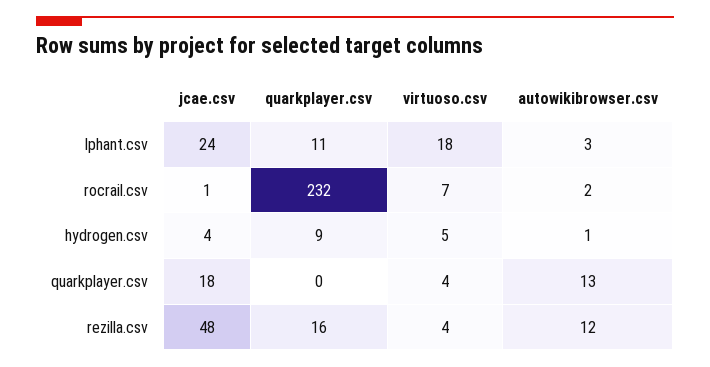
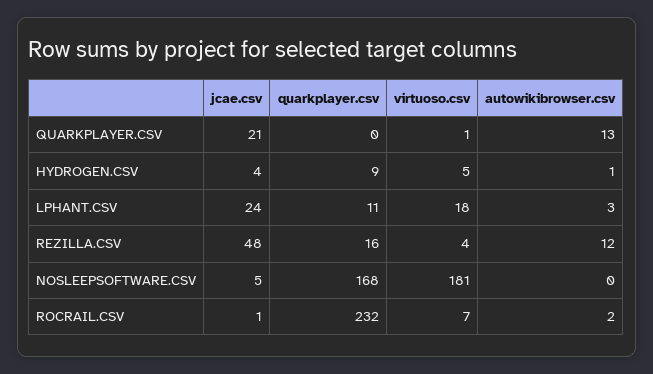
  {
    "jcae.csv": {
      "lphant.csv": 24,
      "rocrail.csv": 1,
      "hydrogen.csv": 4,
-     "quarkplayer.csv": 18,
+     "quarkplayer.csv": 21,
-     "rezilla.csv": 48
+     "rezilla.csv": 48,
+     "NOSLEEPSOFTWARE.CSV": 5
    },
    "quarkplayer.csv": {
      "lphant.csv": 11,
      "rocrail.csv": 232,
      "hydrogen.csv": 9,
      "quarkplayer.csv": 0,
-     "rezilla.csv": 16
+     "rezilla.csv": 16,
+     "NOSLEEPSOFTWARE.CSV": 168
    },
    "virtuoso.csv": {
      "lphant.csv": 18,
      "rocrail.csv": 7,
      "hydrogen.csv": 5,
-     "quarkplayer.csv": 4,
+     "quarkplayer.csv": 1,
-     "rezilla.csv": 4
+     "rezilla.csv": 4,
+     "NOSLEEPSOFTWARE.CSV": 181
    },
    "autowikibrowser.csv": {
      "lphant.csv": 3,
      "rocrail.csv": 2,
      "hydrogen.csv": 1,
      "quarkplayer.csv": 13,
-     "rezilla.csv": 12
+     "rezilla.csv": 12,
+     "NOSLEEPSOFTWARE.CSV": 0
    }
  }

